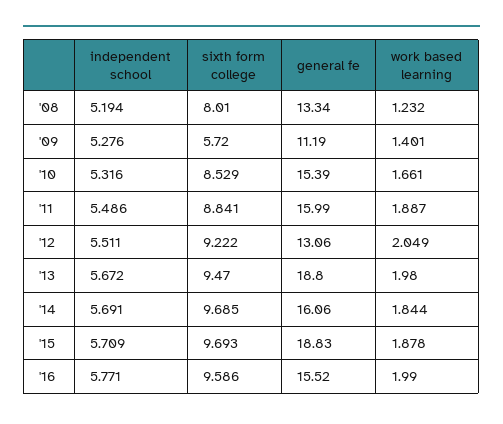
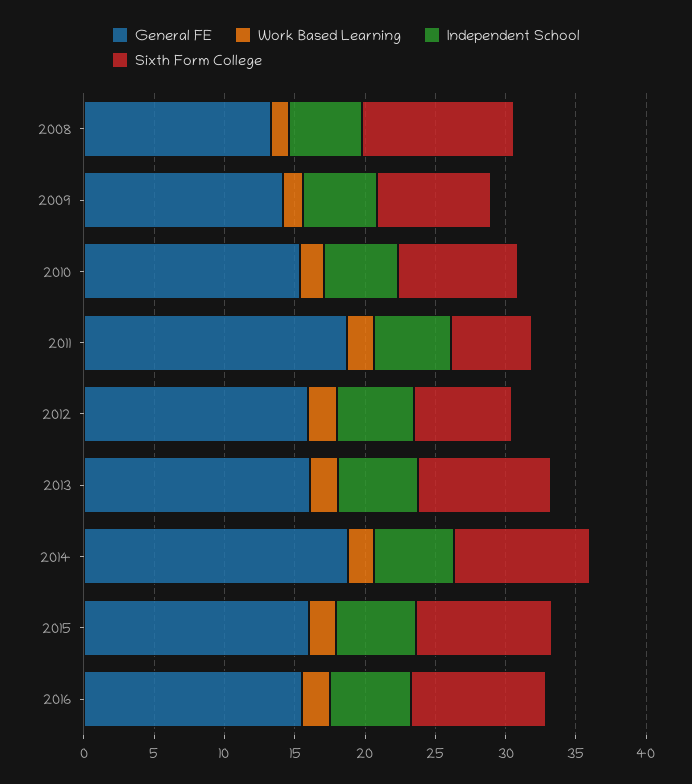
  {
    "independent school": {
      "'08": 5.194,
      "'09": 5.276,
      "'10": 5.316,
      "'11": 5.486,
      "'12": 5.511,
      "'13": 5.672,
      "'14": 5.691,
      "'15": 5.709,
      "'16": 5.771
    },
    "sixth form college": {
-     "'08": 8.01,
+     "'08": 11,
-     "'09": 5.72,
+     "'09": 8,
      "'10": 8.529,
-     "'11": 8.841,
+     "'11": 6,
-     "'12": 9.222,
+     "'12": 7,
      "'13": 9.47,
      "'14": 9.685,
      "'15": 9.693,
      "'16": 9.586
    },
    "general fe": {
      "'08": 13.34,
-     "'09": 11.19,
+     "'09": 14,
      "'10": 15.39,
-     "'11": 15.99,
+     "'11": 19,
-     "'12": 13.06,
+     "'12": 16,
-     "'13": 18.8,
+     "'13": 16,
-     "'14": 16.06,
+     "'14": 19,
-     "'15": 18.83,
+     "'15": 16,
      "'16": 15.52
    },
    "work based learning": {
      "'08": 1.232,
      "'09": 1.401,
      "'10": 1.661,
      "'11": 1.887,
      "'12": 2.049,
      "'13": 1.98,
      "'14": 1.844,
      "'15": 1.878,
      "'16": 1.99
    }
  }

